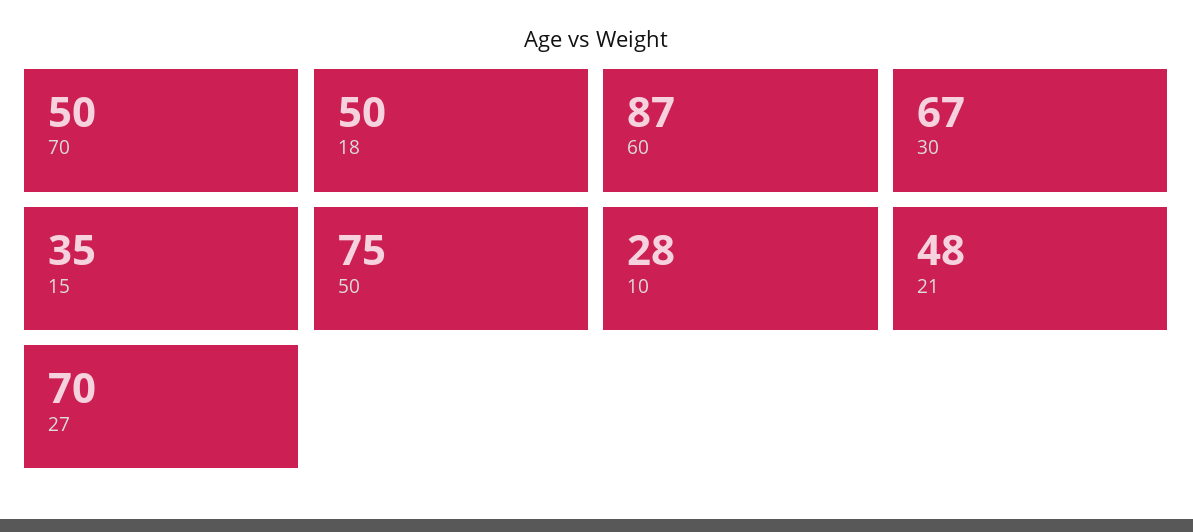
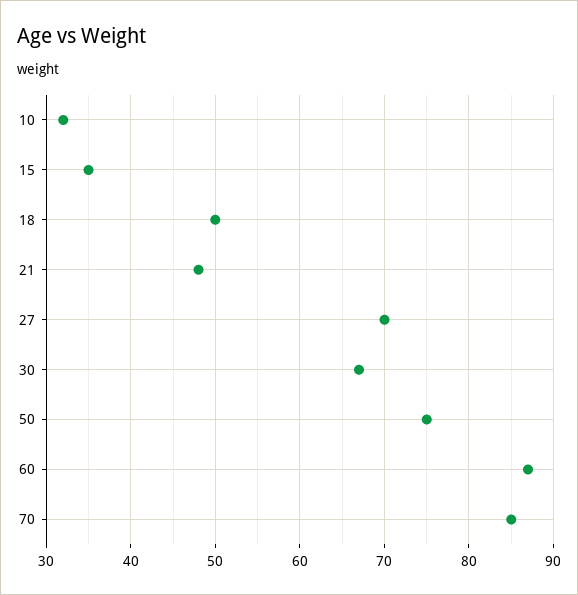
  {
-   "70": 50,
+   "70": 85,
    "18": 50,
    "60": 87,
    "30": 67,
    "15": 35,
    "50": 75,
-   "10": 28,
+   "10": 32,
    "21": 48,
    "27": 70
  }

